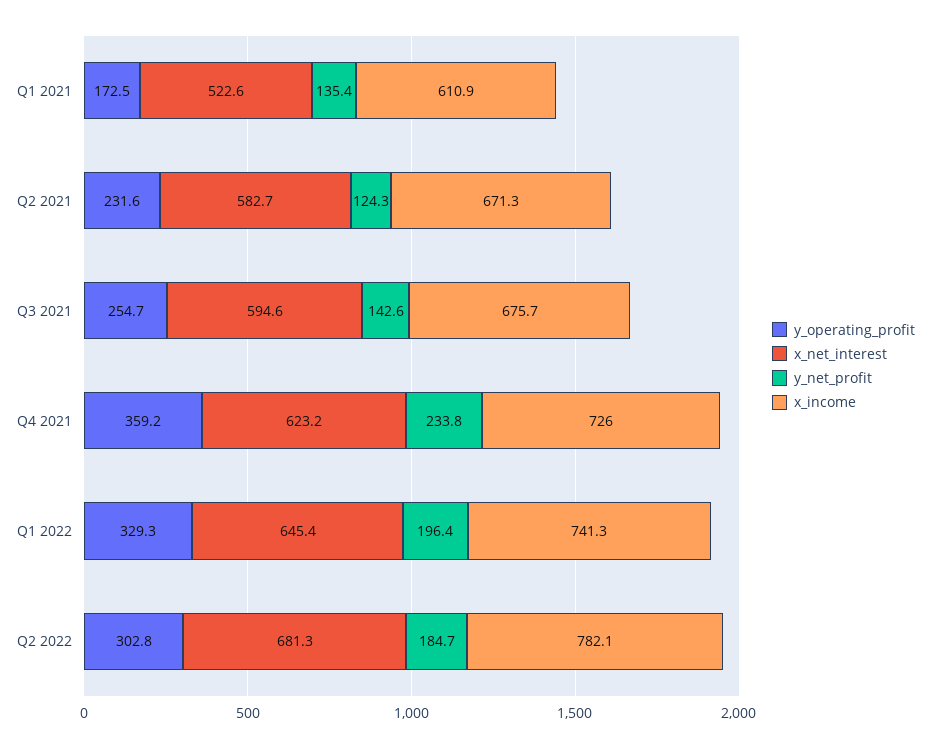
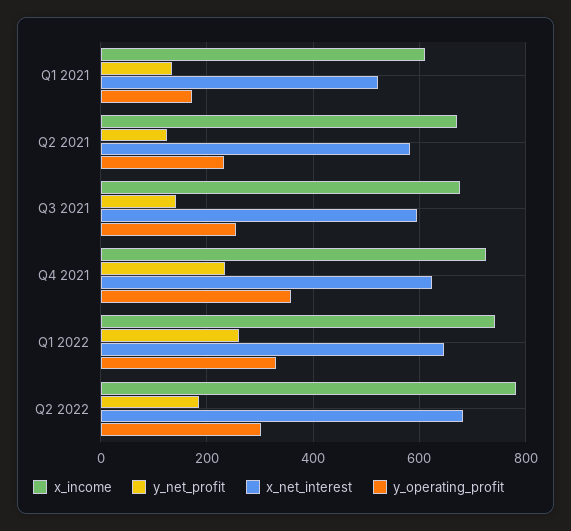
  {
    "y_operating_profit": {
      "Q1 2021": 172.5,
      "Q2 2021": 231.6,
      "Q3 2021": 254.7,
      "Q4 2021": 359.2,
      "Q1 2022": 329.3,
      "Q2 2022": 302.8
    },
    "x_net_interest": {
      "Q1 2021": 522.6,
      "Q2 2021": 582.7,
      "Q3 2021": 594.6,
      "Q4 2021": 623.2,
      "Q1 2022": 645.4,
      "Q2 2022": 681.3
    },
    "y_net_profit": {
      "Q1 2021": 135.4,
      "Q2 2021": 124.3,
      "Q3 2021": 142.6,
      "Q4 2021": 233.8,
-     "Q1 2022": 196.4,
+     "Q1 2022": 260,
      "Q2 2022": 184.7
    },
    "x_income": {
      "Q1 2021": 610.9,
      "Q2 2021": 671.3,
      "Q3 2021": 675.7,
      "Q4 2021": 726,
      "Q1 2022": 741.3,
      "Q2 2022": 782.1
    }
  }

